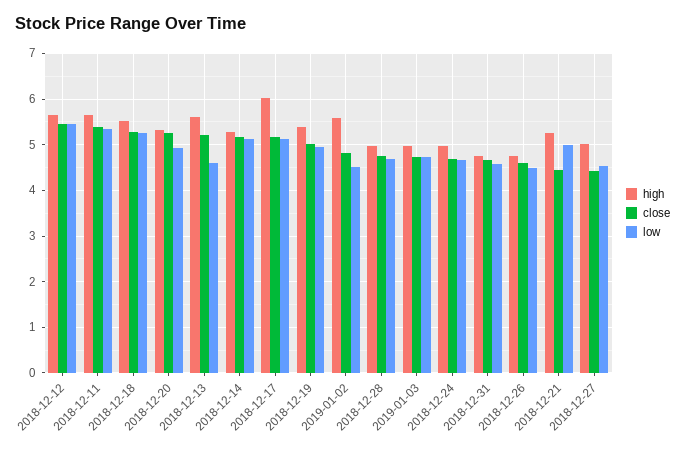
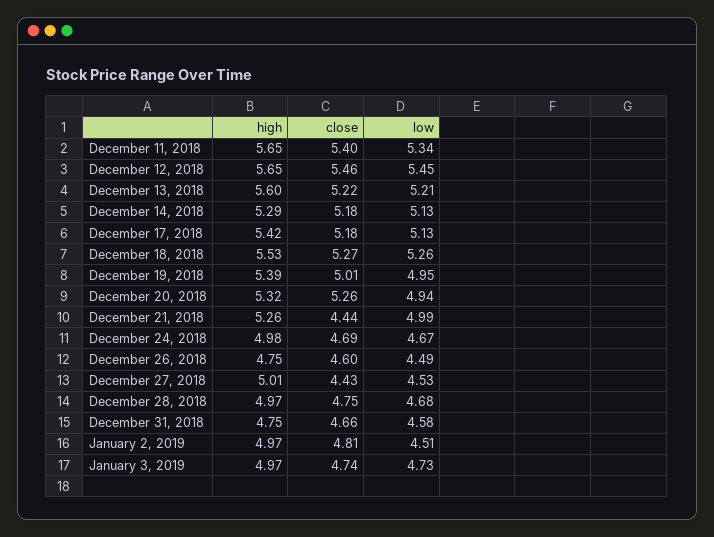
  {
    "high": {
      "2018-12-12": 5.65,
      "2018-12-11": 5.65,
      "2018-12-18": 5.53,
      "2018-12-20": 5.32,
      "2018-12-13": 5.6,
      "2018-12-14": 5.29,
-     "2018-12-17": 6,
+     "2018-12-17": 5.42,
      "2018-12-19": 5.39,
-     "2019-01-02": 5.6,
+     "2019-01-02": 4.97,
      "2018-12-28": 4.97,
      "2019-01-03": 4.97,
      "2018-12-24": 4.98,
      "2018-12-31": 4.75,
      "2018-12-26": 4.75,
      "2018-12-21": 5.26,
      "2018-12-27": 5.01
    },
    "close": {
      "2018-12-12": 5.46,
      "2018-12-11": 5.4,
      "2018-12-18": 5.27,
      "2018-12-20": 5.26,
      "2018-12-13": 5.22,
      "2018-12-14": 5.18,
      "2018-12-17": 5.18,
      "2018-12-19": 5.01,
      "2019-01-02": 4.81,
      "2018-12-28": 4.75,
      "2019-01-03": 4.74,
      "2018-12-24": 4.69,
      "2018-12-31": 4.66,
      "2018-12-26": 4.6,
      "2018-12-21": 4.44,
      "2018-12-27": 4.43
    },
    "low": {
      "2018-12-12": 5.45,
      "2018-12-11": 5.34,
      "2018-12-18": 5.26,
      "2018-12-20": 4.94,
-     "2018-12-13": 4.6,
+     "2018-12-13": 5.21,
      "2018-12-14": 5.13,
      "2018-12-17": 5.13,
      "2018-12-19": 4.95,
      "2019-01-02": 4.51,
      "2018-12-28": 4.68,
      "2019-01-03": 4.73,
      "2018-12-24": 4.67,
      "2018-12-31": 4.58,
      "2018-12-26": 4.49,
      "2018-12-21": 4.99,
      "2018-12-27": 4.53
    }
  }

